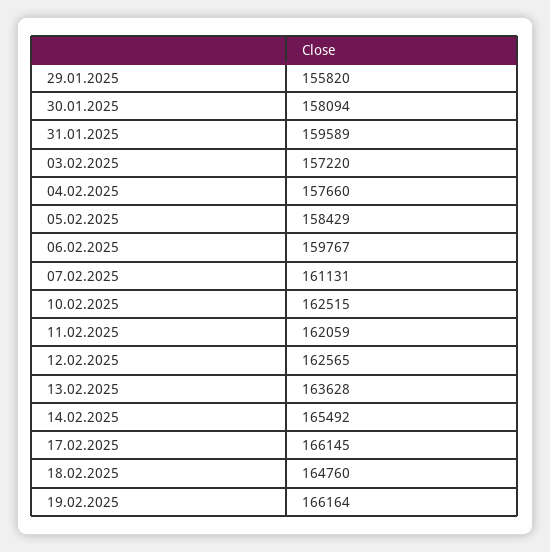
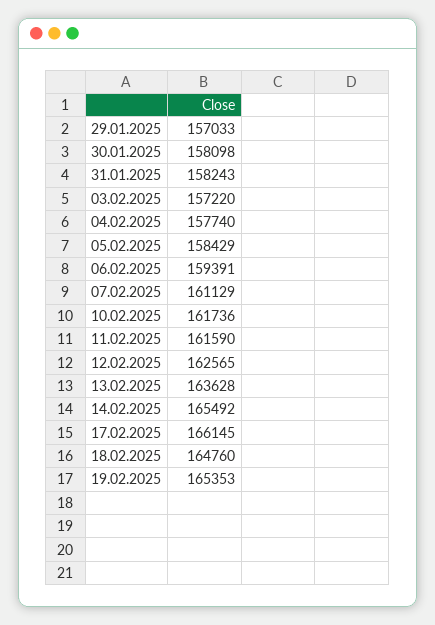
  {
-   "29.01.2025": 155820,
+   "29.01.2025": 157033,
-   "30.01.2025": 158094,
+   "30.01.2025": 158098,
-   "31.01.2025": 159589,
+   "31.01.2025": 158243,
    "03.02.2025": 157220,
-   "04.02.2025": 157660,
+   "04.02.2025": 157740,
    "05.02.2025": 158429,
-   "06.02.2025": 159767,
+   "06.02.2025": 159391,
-   "07.02.2025": 161131,
+   "07.02.2025": 161129,
-   "10.02.2025": 162515,
+   "10.02.2025": 161736,
-   "11.02.2025": 162059,
+   "11.02.2025": 161590,
    "12.02.2025": 162565,
    "13.02.2025": 163628,
    "14.02.2025": 165492,
    "17.02.2025": 166145,
    "18.02.2025": 164760,
-   "19.02.2025": 166164
+   "19.02.2025": 165353
  }

